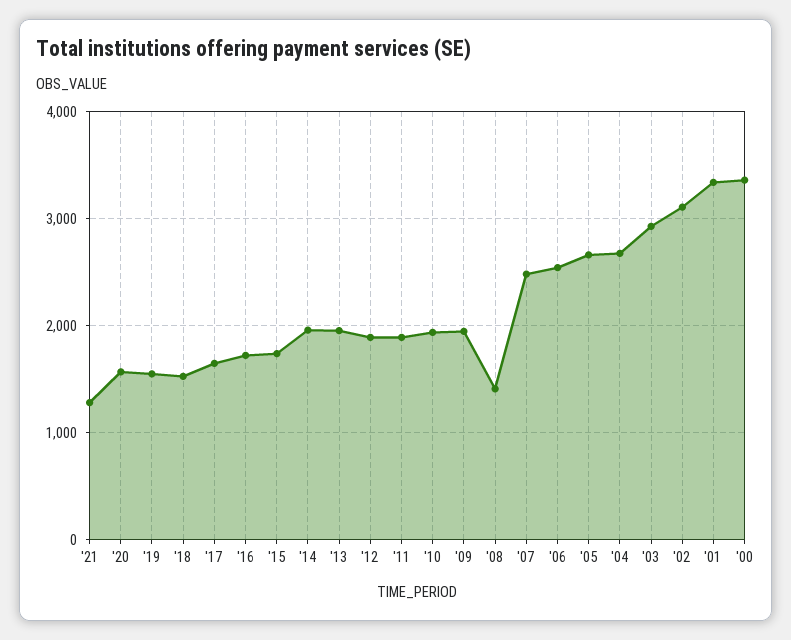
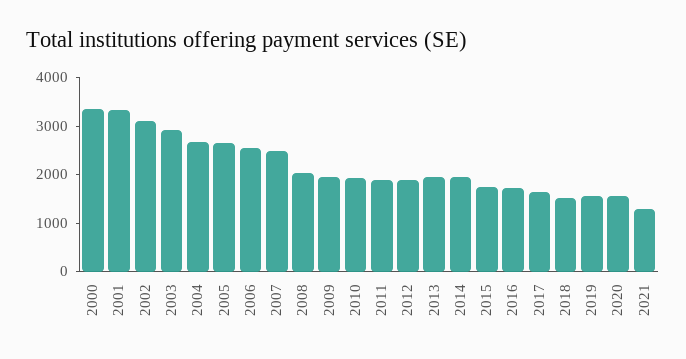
  {
    "'21": 1300,
    "'20": 1600,
    "'19": 1500,
    "'18": 1500,
    "'17": 1600,
    "'16": 1700,
    "'15": 1700,
    "'14": 2000,
    "'13": 2000,
    "'12": 1900,
    "'11": 1900,
    "'10": 1900,
    "'09": 1900,
-   "'08": 1400,
+   "'08": 2000,
    "'07": 2500,
    "'06": 2500,
    "'05": 2700,
    "'04": 2700,
    "'03": 2900,
    "'02": 3100,
    "'01": 3300,
    "'00": 3400
  }

